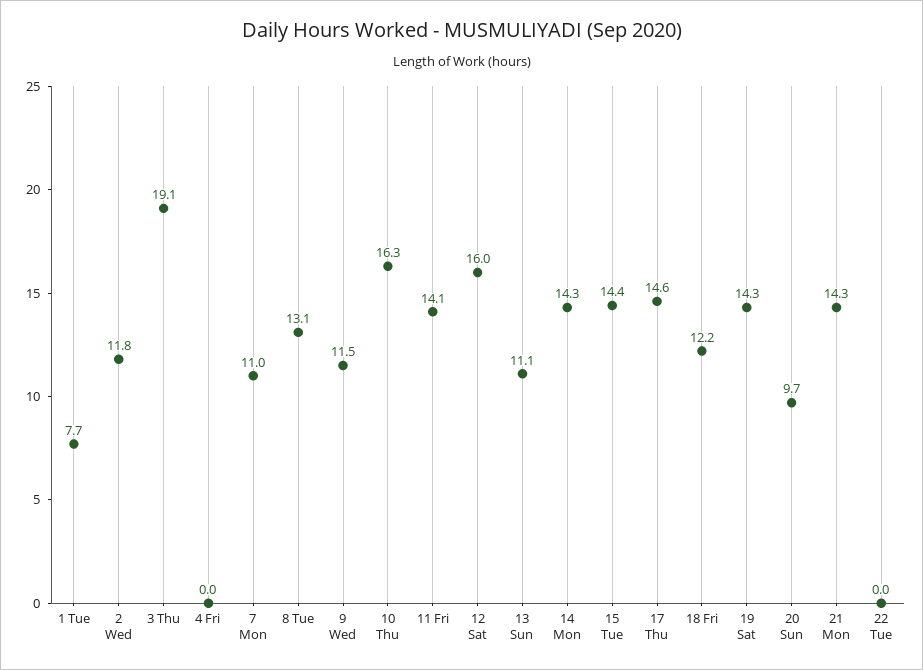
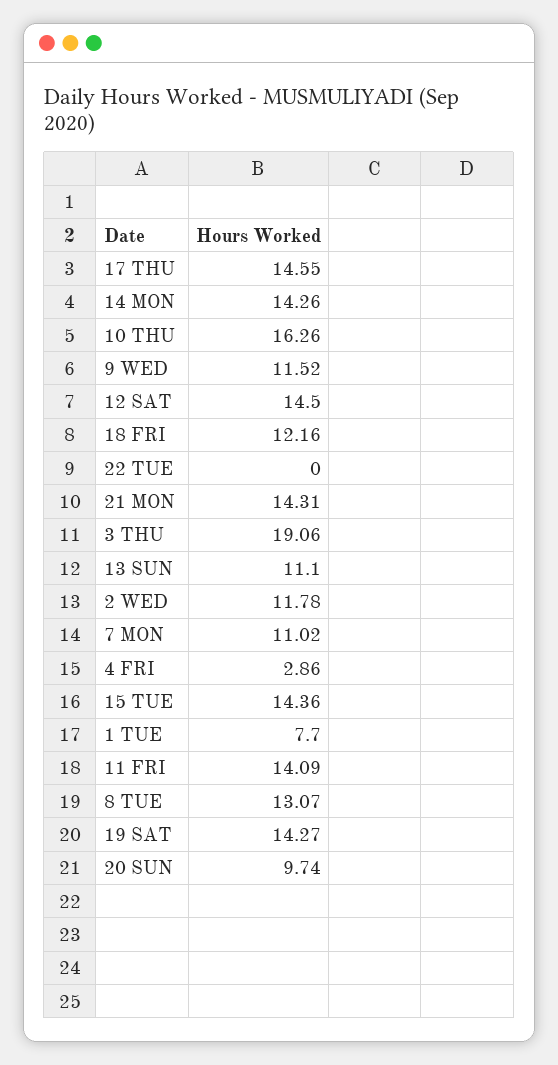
  {
    "1 Tue": 7.7,
    "2 Wed": 11.78,
    "3 Thu": 19.06,
-   "4 Fri": 0,
+   "4 Fri": 2.86,
    "7 Mon": 11.02,
    "8 Tue": 13.07,
    "9 Wed": 11.52,
    "10 Thu": 16.26,
    "11 Fri": 14.09,
-   "12 Sat": 16,
+   "12 Sat": 14.5,
    "13 Sun": 11.1,
    "14 Mon": 14.26,
    "15 Tue": 14.36,
    "17 Thu": 14.55,
    "18 Fri": 12.16,
    "19 Sat": 14.27,
    "20 Sun": 9.74,
    "21 Mon": 14.31,
    "22 Tue": 0
  }

